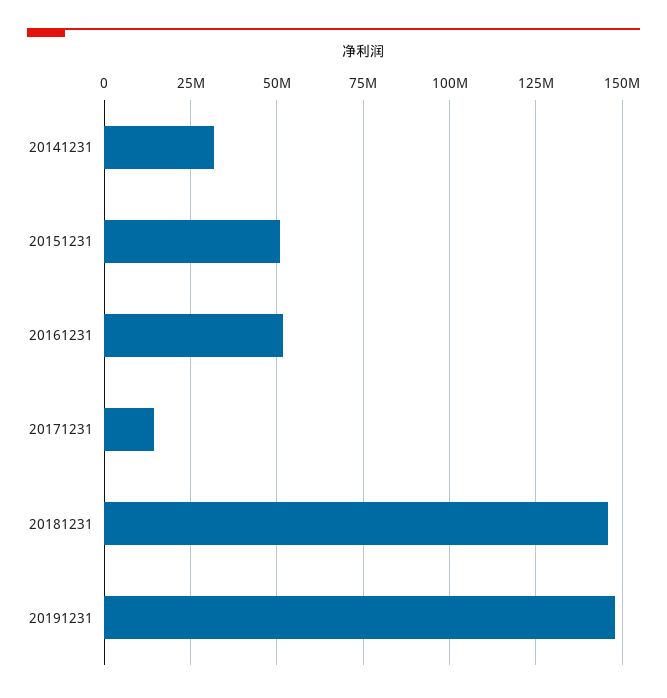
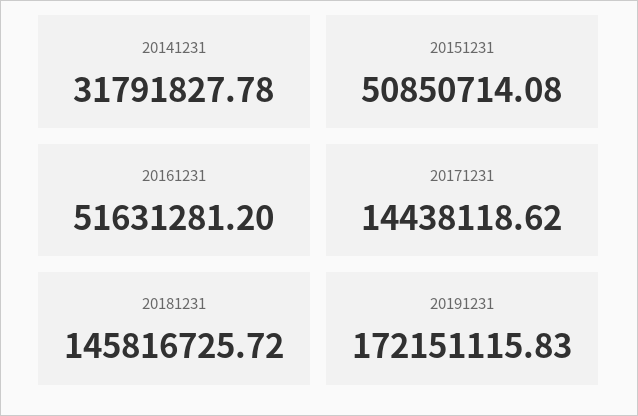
  {
    "20141231": 31791827.78,
    "20151231": 50850714.08,
    "20161231": 51631281.2,
    "20171231": 14438118.62,
    "20181231": 145816725.72,
-   "20191231": 147500000
+   "20191231": 172151115.83
  }

